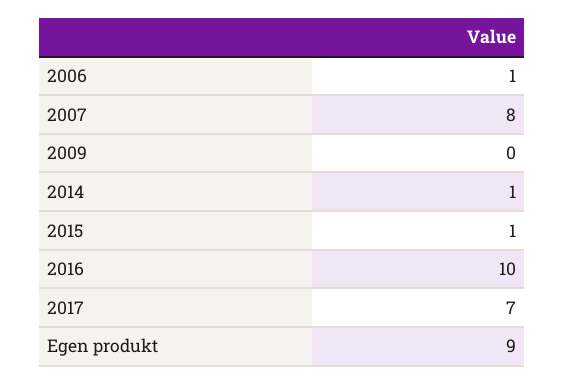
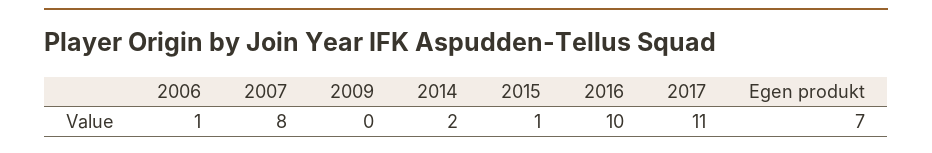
  {
    "2006": 1,
    "2007": 8,
    "2009": 0,
-   "2014": 1,
+   "2014": 2,
    "2015": 1,
    "2016": 10,
-   "2017": 7,
+   "2017": 11,
-   "Egen produkt": 9
+   "Egen produkt": 7
  }

